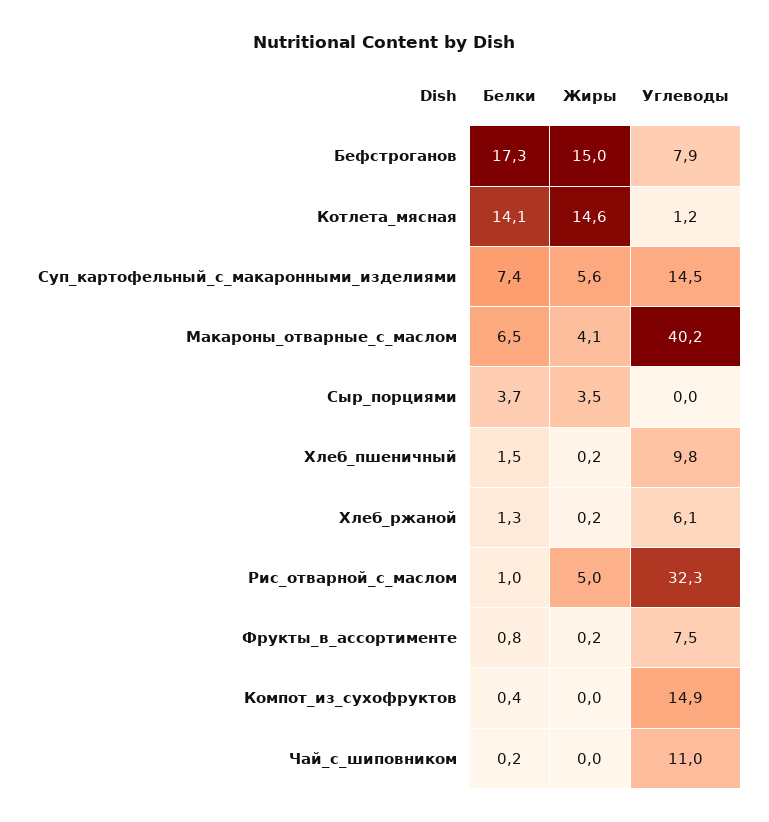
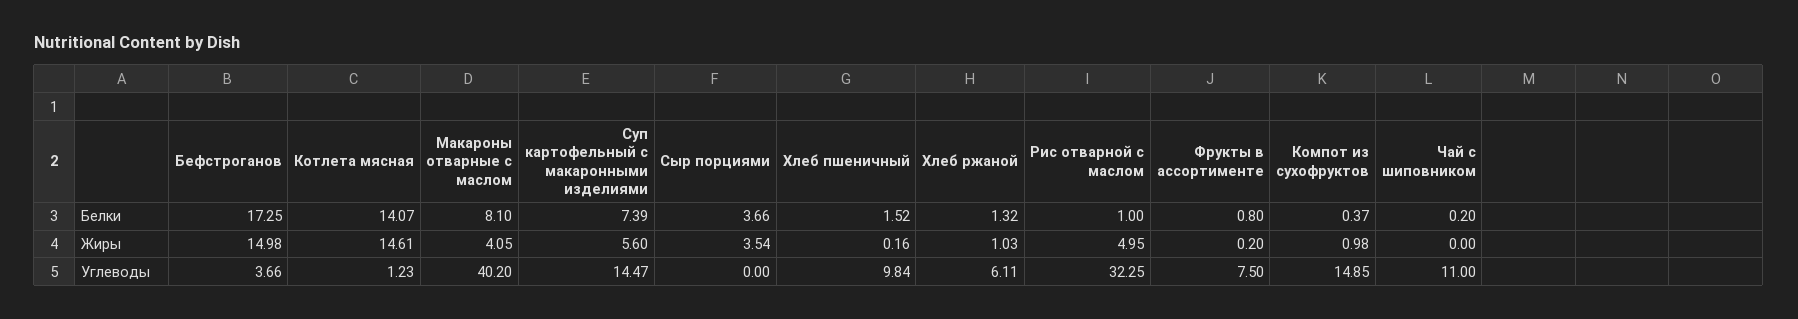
  {
    "Белки": {
      "Бефстроганов": 17.25,
      "Котлета_мясная": 14.07,
      "Суп_картофельный_с_макаронными_изделиями": 7.39,
-     "Макароны_отварные_с_маслом": 6.5,
+     "Макароны_отварные_с_маслом": 8.1,
      "Сыр_порциями": 3.66,
      "Хлеб_пшеничный": 1.52,
      "Хлеб_ржаной": 1.32,
      "Рис_отварной_с_маслом": 1,
      "Фрукты_в_ассортименте": 0.8,
      "Компот_из_сухофруктов": 0.37,
      "Чай_с_шиповником": 0.2
    },
    "Жиры": {
      "Бефстроганов": 14.98,
      "Котлета_мясная": 14.61,
      "Суп_картофельный_с_макаронными_изделиями": 5.6,
      "Макароны_отварные_с_маслом": 4.05,
      "Сыр_порциями": 3.54,
      "Хлеб_пшеничный": 0.16,
-     "Хлеб_ржаной": 0.2,
+     "Хлеб_ржаной": 1.03,
      "Рис_отварной_с_маслом": 4.95,
      "Фрукты_в_ассортименте": 0.2,
-     "Компот_из_сухофруктов": 0,
+     "Компот_из_сухофруктов": 0.98,
      "Чай_с_шиповником": 0
    },
    "Углеводы": {
-     "Бефстроганов": 7.9,
+     "Бефстроганов": 3.66,
      "Котлета_мясная": 1.23,
      "Суп_картофельный_с_макаронными_изделиями": 14.47,
      "Макароны_отварные_с_маслом": 40.2,
      "Сыр_порциями": 0,
      "Хлеб_пшеничный": 9.84,
      "Хлеб_ржаной": 6.11,
      "Рис_отварной_с_маслом": 32.25,
      "Фрукты_в_ассортименте": 7.5,
      "Компот_из_сухофруктов": 14.85,
      "Чай_с_шиповником": 11
    }
  }

